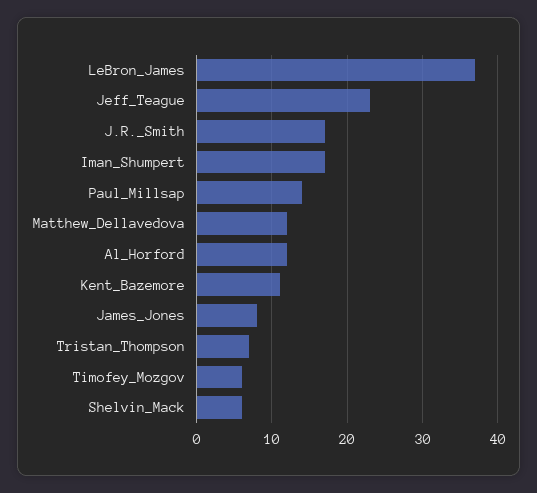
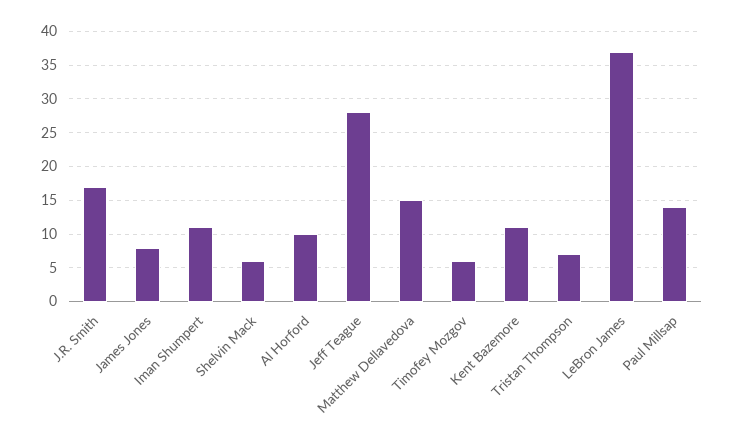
  {
    "LeBron_James": 37,
-   "Jeff_Teague": 23,
+   "Jeff_Teague": 28,
    "J.R._Smith": 17,
-   "Iman_Shumpert": 17,
+   "Iman_Shumpert": 11,
    "Paul_Millsap": 14,
-   "Matthew_Dellavedova": 12,
+   "Matthew_Dellavedova": 15,
-   "Al_Horford": 12,
+   "Al_Horford": 10,
    "Kent_Bazemore": 11,
    "James_Jones": 8,
    "Tristan_Thompson": 7,
    "Timofey_Mozgov": 6,
    "Shelvin_Mack": 6
  }

